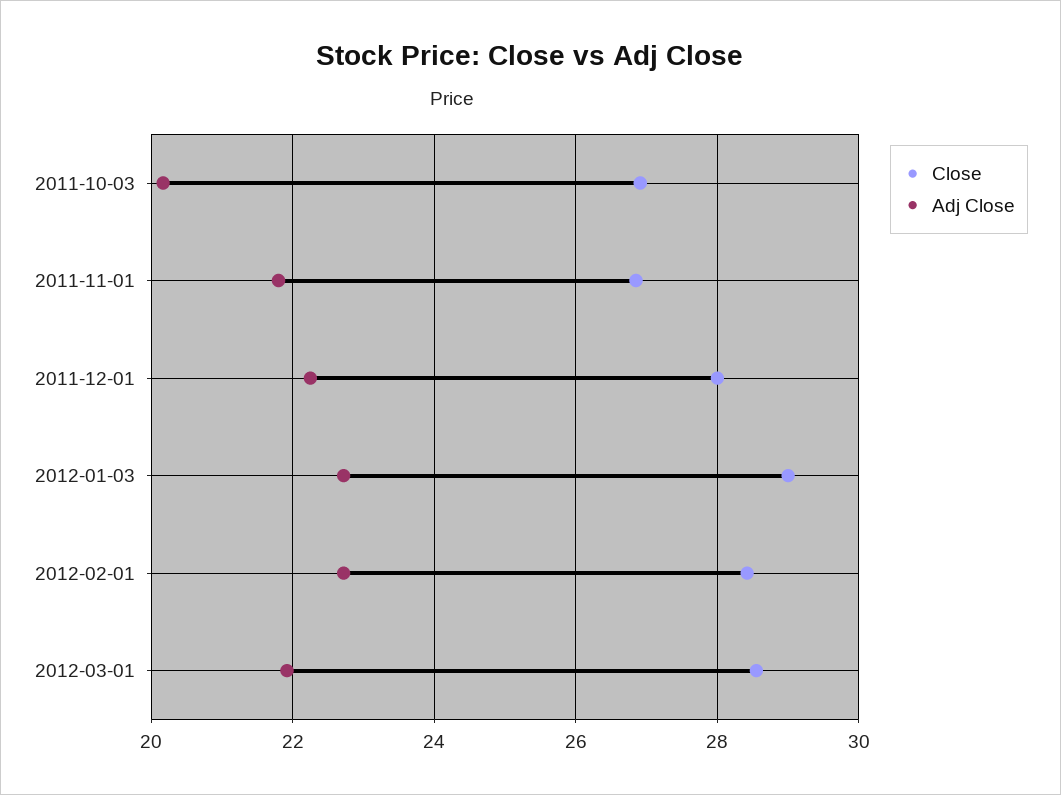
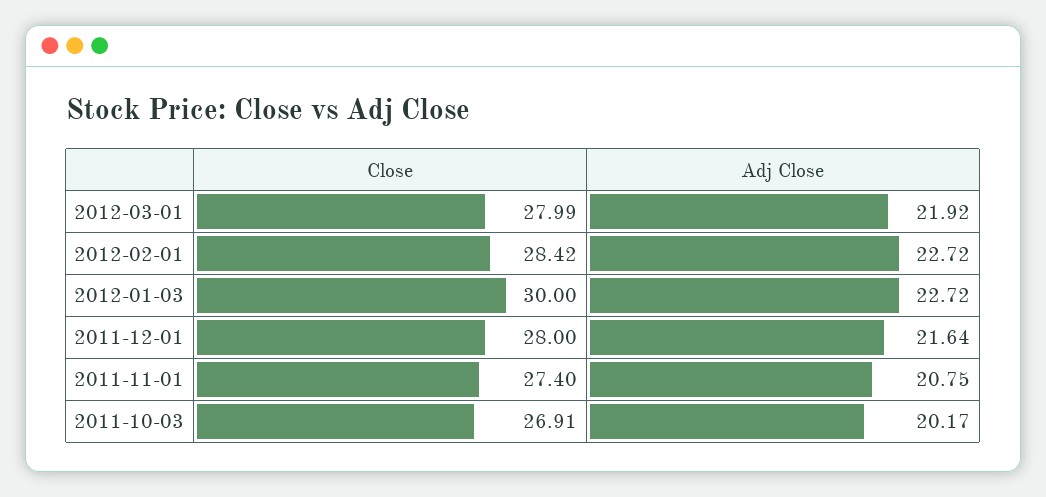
  {
    "Close": {
      "2011-10-03": 26.91,
-     "2011-11-01": 26.8,
+     "2011-11-01": 27.4,
      "2011-12-01": 28,
-     "2012-01-03": 29,
+     "2012-01-03": 30,
      "2012-02-01": 28.42,
-     "2012-03-01": 28.6
+     "2012-03-01": 27.99
    },
    "Adj Close": {
      "2011-10-03": 20.17,
-     "2011-11-01": 21.8,
+     "2011-11-01": 20.75,
-     "2011-12-01": 22.2,
+     "2011-12-01": 21.64,
      "2012-01-03": 22.72,
      "2012-02-01": 22.72,
      "2012-03-01": 21.92
    }
  }

